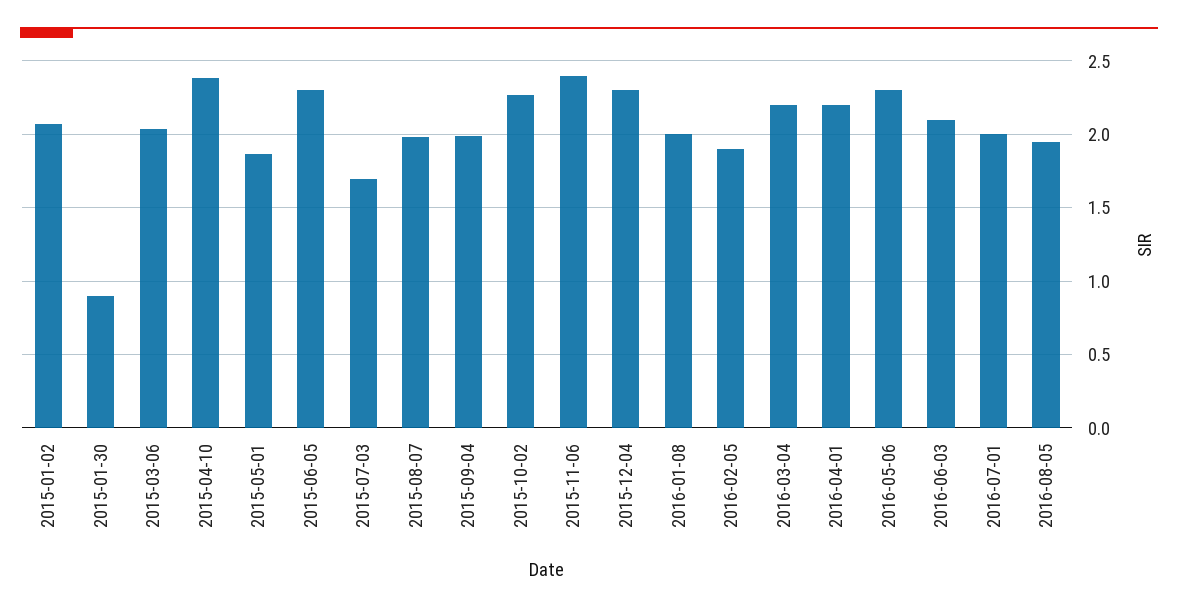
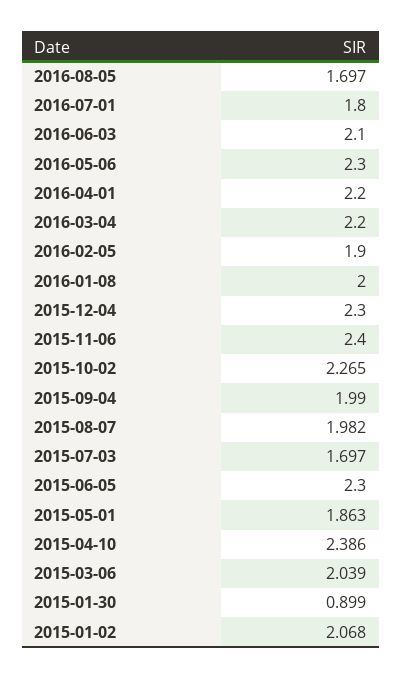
  {
    "2015-01-02": 2.068,
    "2015-01-30": 0.899,
    "2015-03-06": 2.039,
    "2015-04-10": 2.386,
    "2015-05-01": 1.863,
    "2015-06-05": 2.3,
    "2015-07-03": 1.697,
    "2015-08-07": 1.982,
    "2015-09-04": 1.99,
    "2015-10-02": 2.265,
    "2015-11-06": 2.4,
    "2015-12-04": 2.3,
    "2016-01-08": 2,
    "2016-02-05": 1.9,
    "2016-03-04": 2.2,
    "2016-04-01": 2.2,
    "2016-05-06": 2.3,
    "2016-06-03": 2.1,
-   "2016-07-01": 2,
+   "2016-07-01": 1.8,
-   "2016-08-05": 1.95
+   "2016-08-05": 1.697
  }

